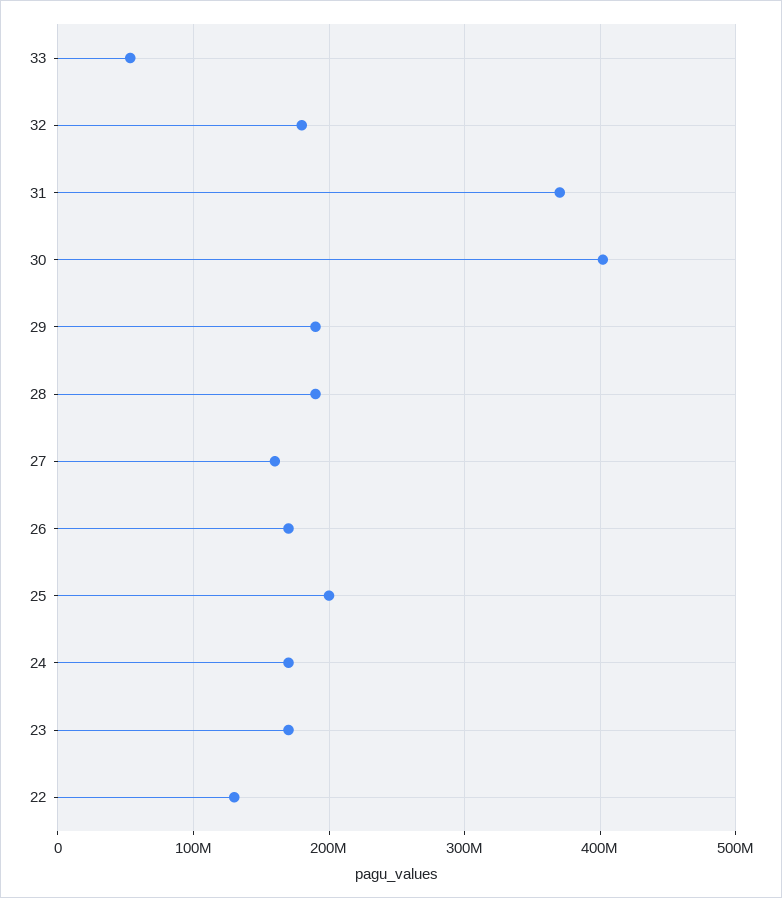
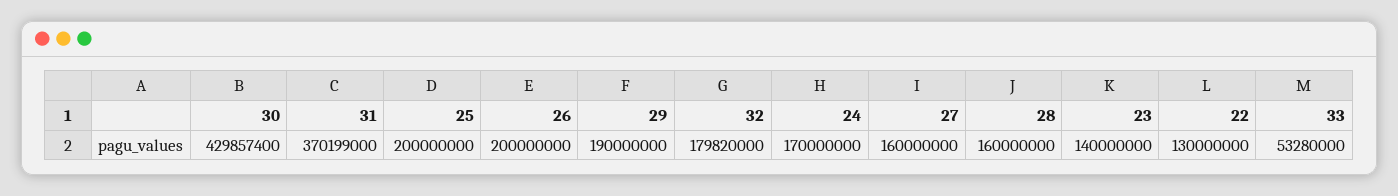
  {
    "33": 53280000,
    "32": 179820000,
    "31": 370199000,
-   "30": 400000000,
+   "30": 429857400,
    "29": 190000000,
-   "28": 190000000,
+   "28": 160000000,
    "27": 160000000,
-   "26": 170000000,
+   "26": 200000000,
    "25": 200000000,
    "24": 170000000,
-   "23": 170000000,
+   "23": 140000000,
    "22": 130000000
  }

